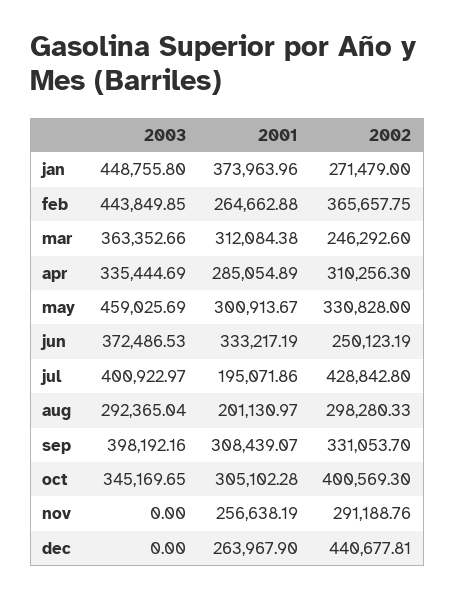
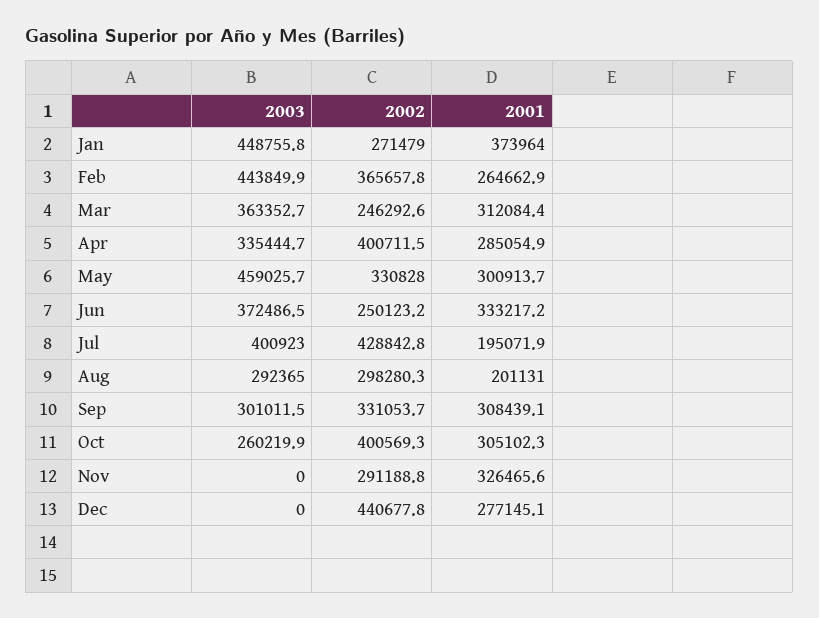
  {
    "2003": {
      "jan": 448755.8,
      "feb": 443849.85,
      "mar": 363352.66,
      "apr": 335444.69,
      "may": 459025.69,
      "jun": 372486.53,
      "jul": 400922.97,
      "aug": 292365.04,
-     "sep": 398192.16,
+     "sep": 301011.5,
-     "oct": 345169.65,
+     "oct": 260219.9,
      "nov": 0,
      "dec": 0
    },
    "2001": {
      "jan": 373963.96,
      "feb": 264662.88,
      "mar": 312084.38,
      "apr": 285054.89,
      "may": 300913.67,
      "jun": 333217.19,
      "jul": 195071.86,
      "aug": 201130.97,
      "sep": 308439.07,
      "oct": 305102.28,
-     "nov": 256638.19,
+     "nov": 326465.6,
-     "dec": 263967.9
+     "dec": 277145.1
    },
    "2002": {
      "jan": 271479,
      "feb": 365657.75,
      "mar": 246292.6,
-     "apr": 310256.3,
+     "apr": 400711.5,
      "may": 330828,
      "jun": 250123.19,
      "jul": 428842.8,
      "aug": 298280.33,
      "sep": 331053.7,
      "oct": 400569.3,
      "nov": 291188.76,
      "dec": 440677.81
    }
  }

